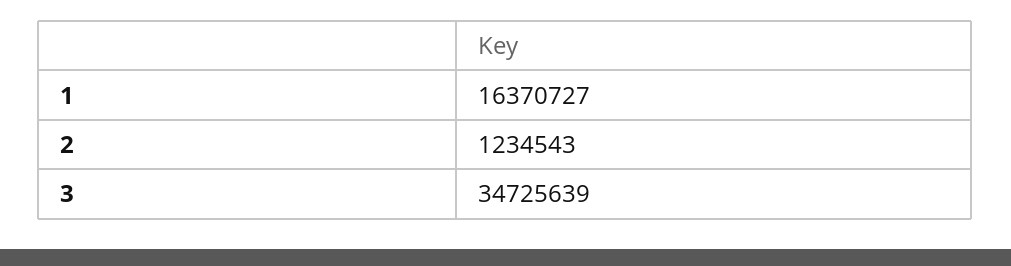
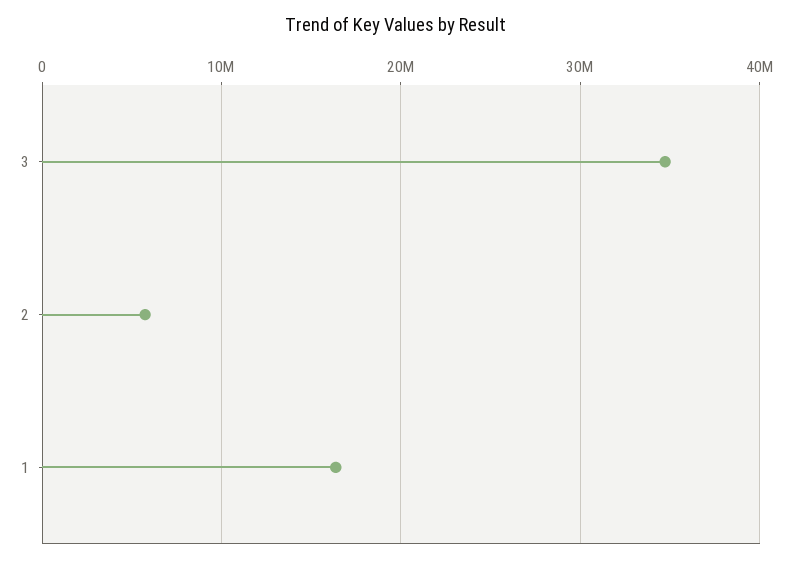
  {
    "1": 16370727,
-   "2": 1234543,
+   "2": 6000000,
    "3": 34725639
  }

